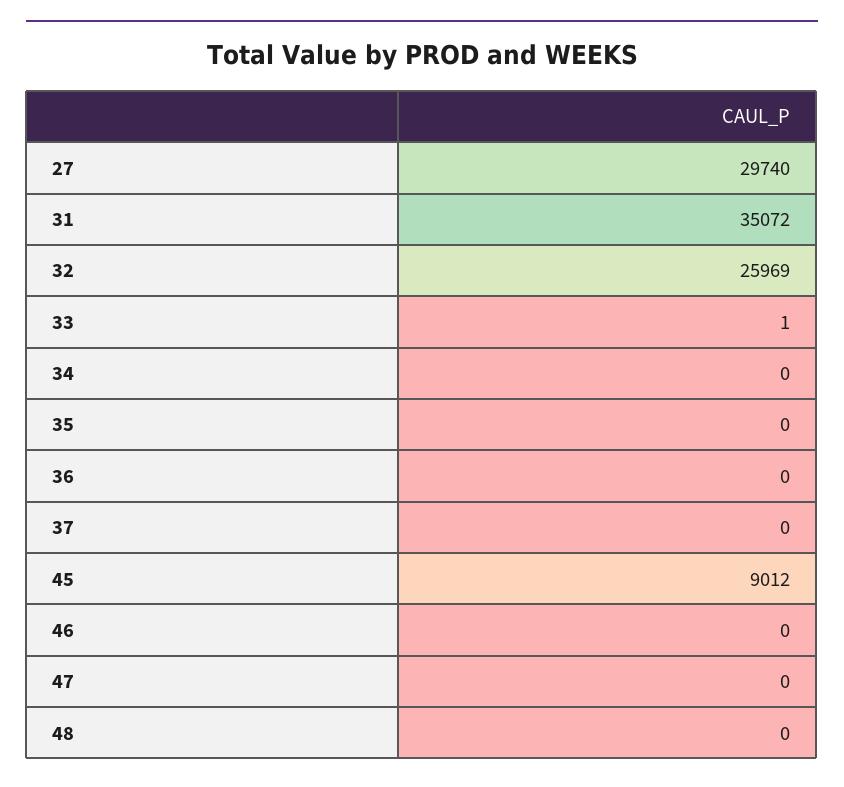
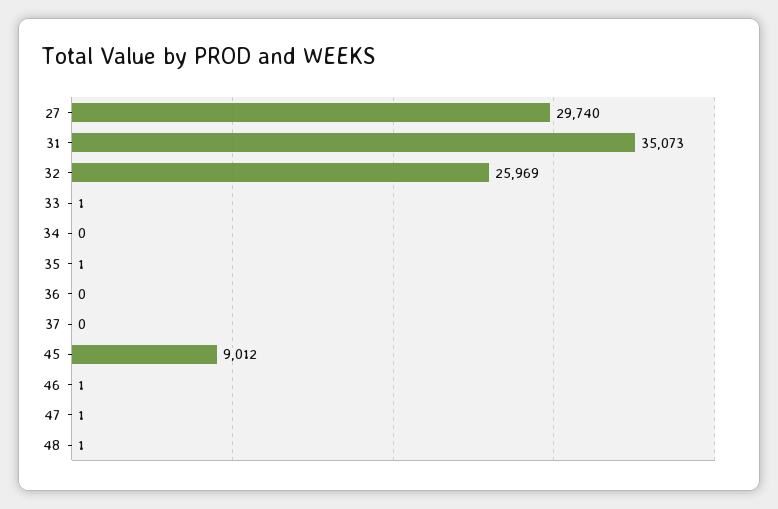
  {
    "27": 29740,
-   "31": 35072,
+   "31": 35073,
    "32": 25969,
    "33": 1,
    "34": 0,
-   "35": 0,
+   "35": 1,
    "36": 0,
    "37": 0,
    "45": 9012,
-   "46": 0,
+   "46": 1,
-   "47": 0,
+   "47": 1,
-   "48": 0
+   "48": 1
  }

